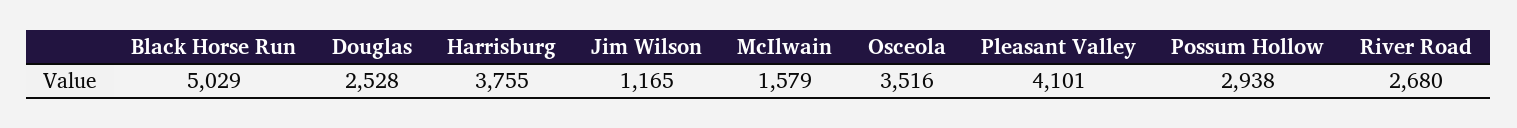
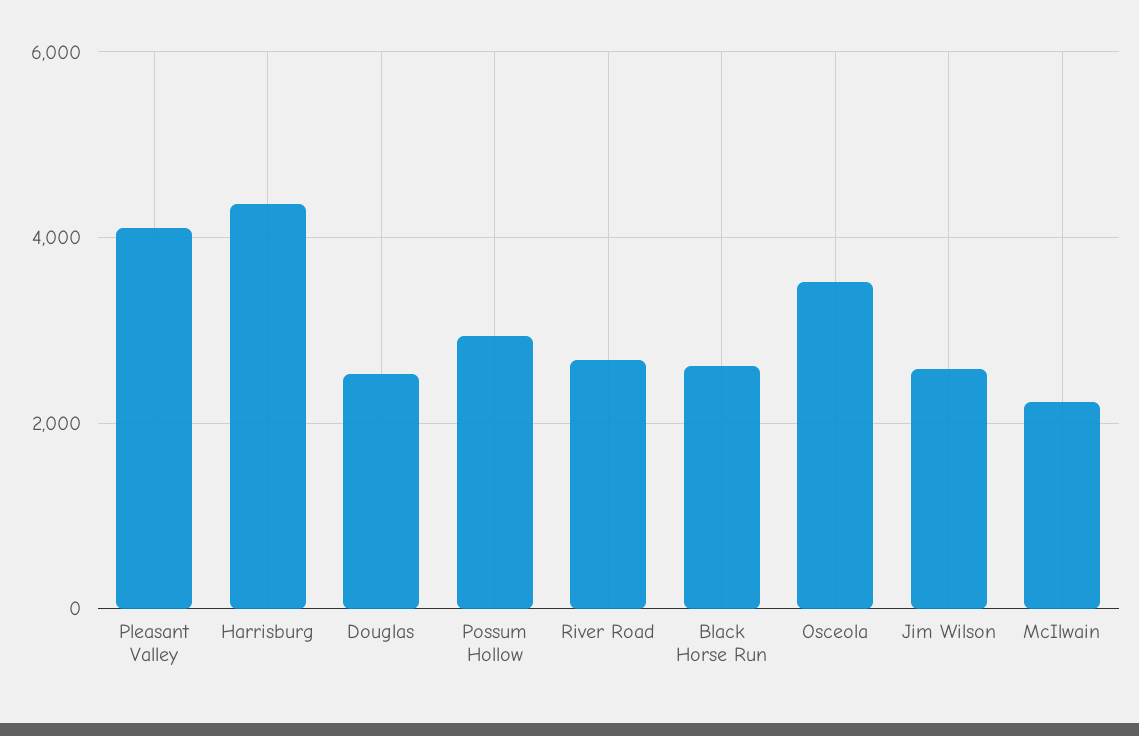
  {
-   "Black Horse Run": 5029,
+   "Black Horse Run": 2600,
    "Douglas": 2528,
-   "Harrisburg": 3755,
+   "Harrisburg": 4400,
-   "Jim Wilson": 1165,
+   "Jim Wilson": 2600,
-   "McIlwain": 1579,
+   "McIlwain": 2200,
    "Osceola": 3516,
    "Pleasant Valley": 4101,
    "Possum Hollow": 2938,
    "River Road": 2680
  }

